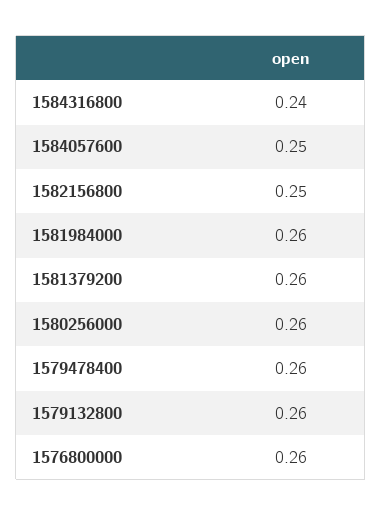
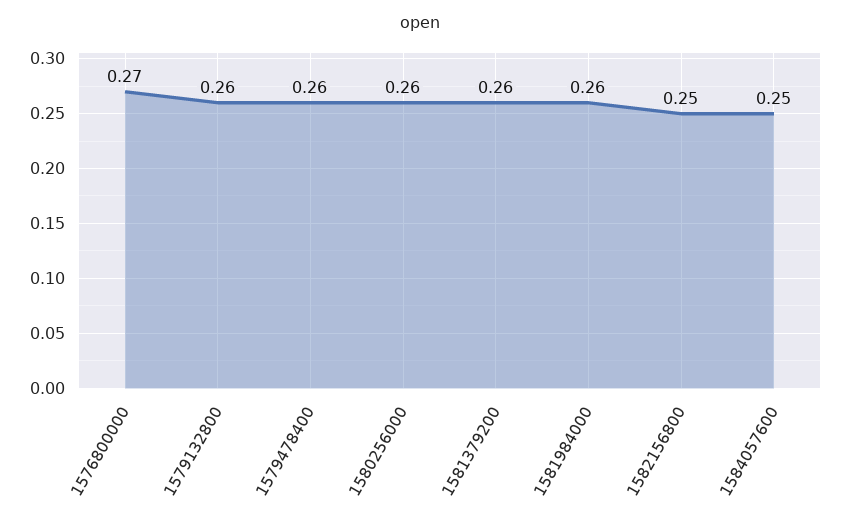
  {
-   "1584316800": 0.24,
    "1584057600": 0.25,
    "1582156800": 0.25,
    "1581984000": 0.26,
    "1581379200": 0.26,
    "1580256000": 0.26,
    "1579478400": 0.26,
    "1579132800": 0.26,
-   "1576800000": 0.26
+   "1576800000": 0.27
  }

